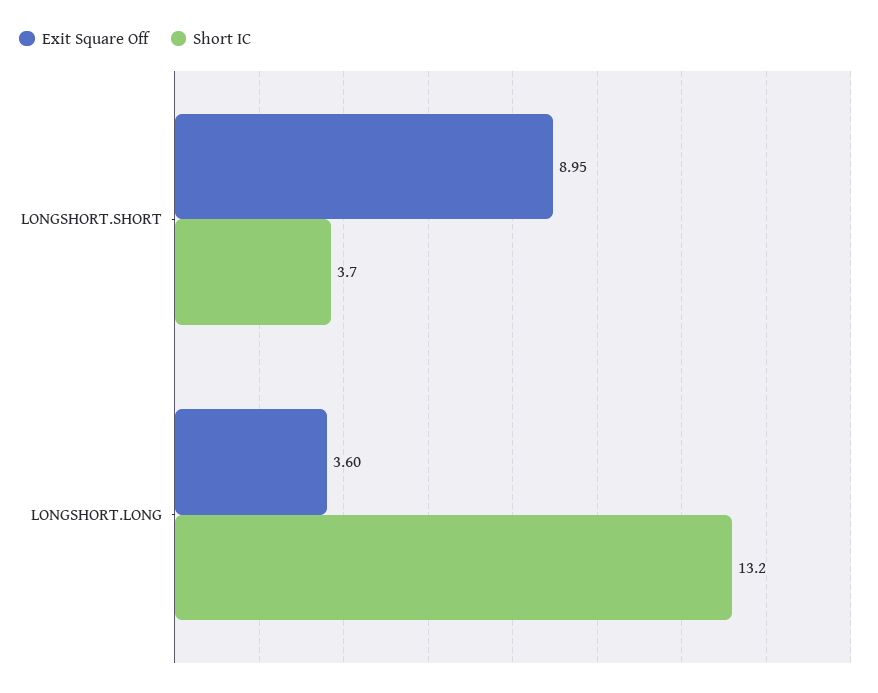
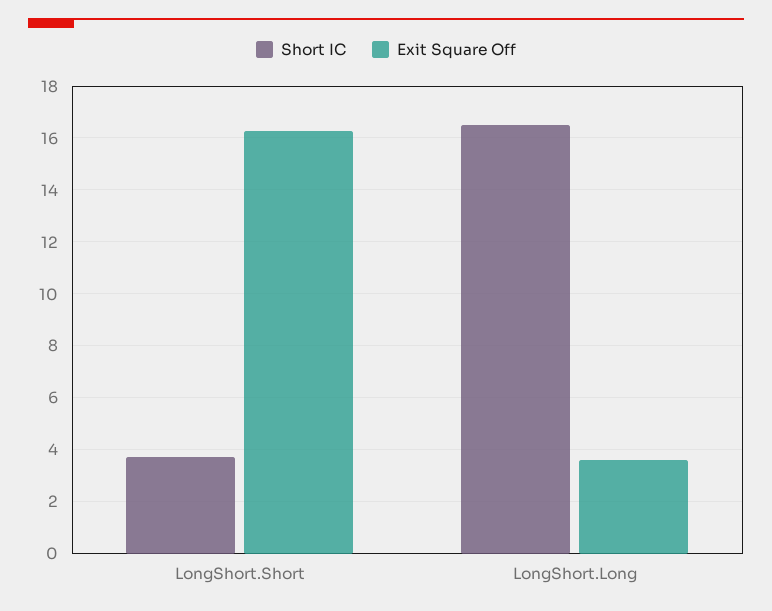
  {
    "Exit Square Off": {
-     "LONGSHORT.SHORT": 8.95,
+     "LONGSHORT.SHORT": 16.25,
      "LONGSHORT.LONG": 3.6
    },
    "Short IC": {
      "LONGSHORT.SHORT": 3.7,
-     "LONGSHORT.LONG": 13.2
+     "LONGSHORT.LONG": 16.5
    }
  }

